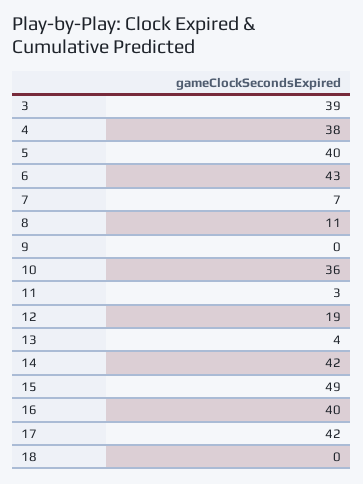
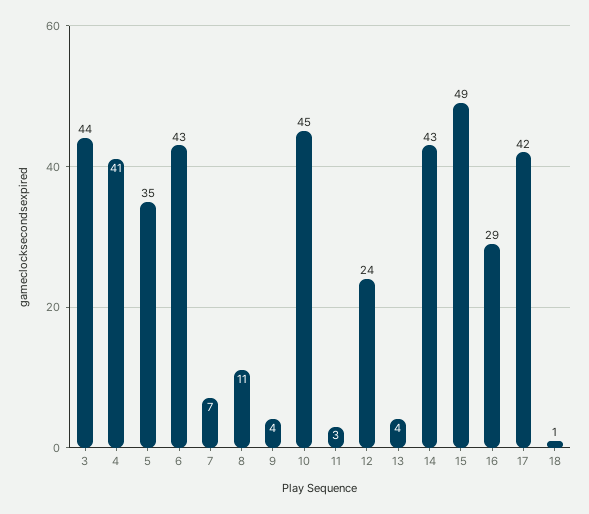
  {
-   "3": 39,
+   "3": 44,
-   "4": 38,
+   "4": 41,
-   "5": 40,
+   "5": 35,
    "6": 43,
    "7": 7,
    "8": 11,
-   "9": 0,
+   "9": 4,
-   "10": 36,
+   "10": 45,
    "11": 3,
-   "12": 19,
+   "12": 24,
    "13": 4,
-   "14": 42,
+   "14": 43,
    "15": 49,
-   "16": 40,
+   "16": 29,
    "17": 42,
-   "18": 0
+   "18": 1
  }

